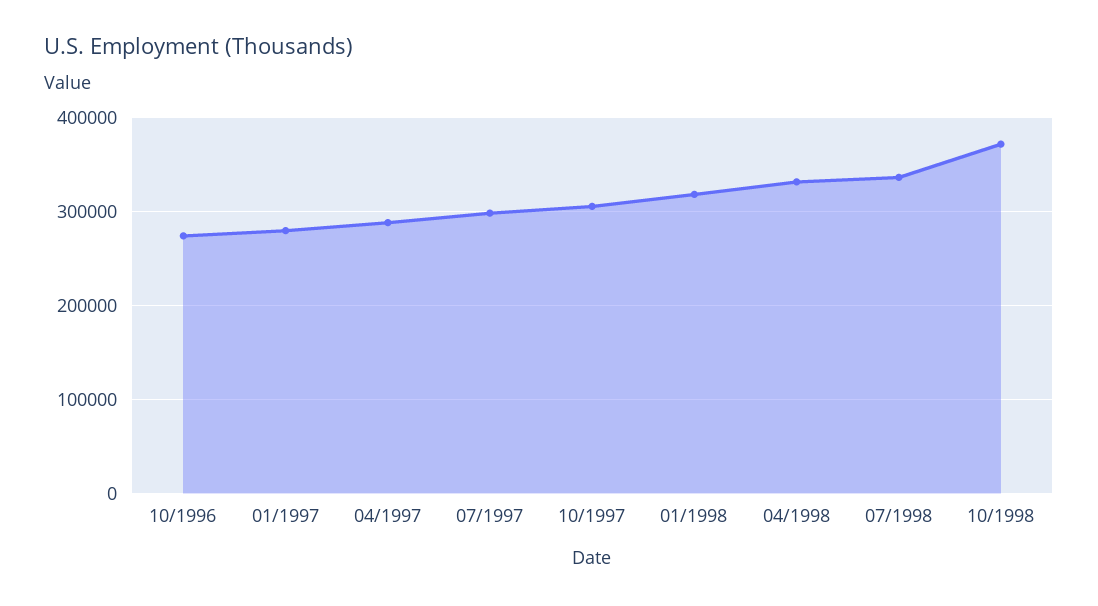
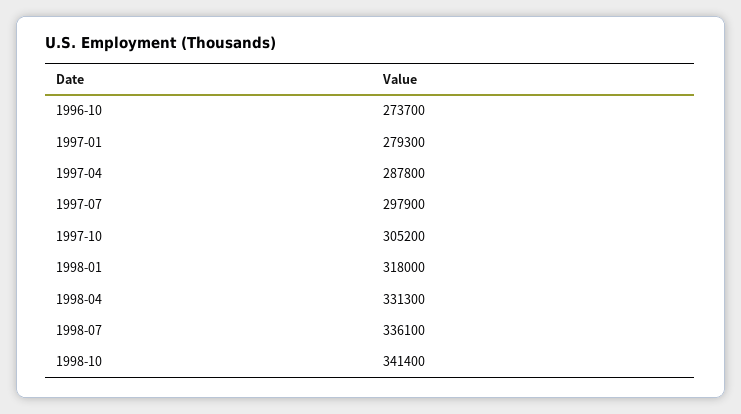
  {
    "10/1996": 273700,
    "01/1997": 279300,
    "04/1997": 287800,
    "07/1997": 297900,
    "10/1997": 305200,
    "01/1998": 318000,
    "04/1998": 331300,
    "07/1998": 336100,
-   "10/1998": 370000
+   "10/1998": 341400
  }

